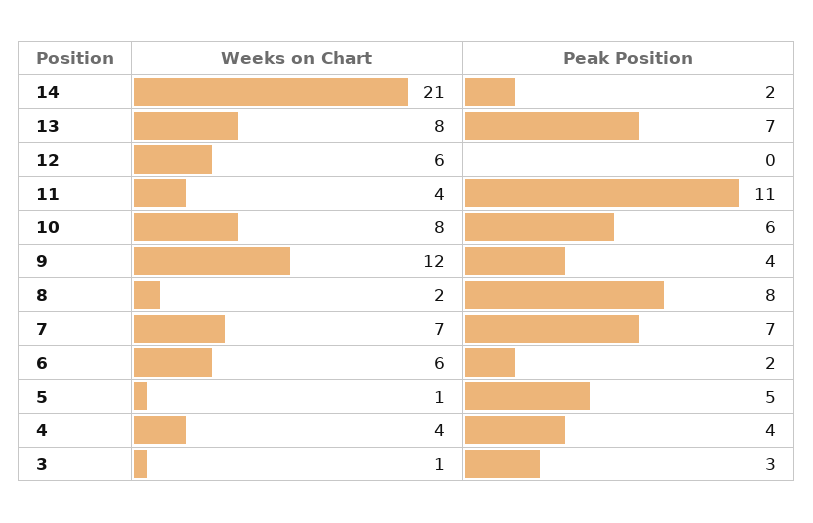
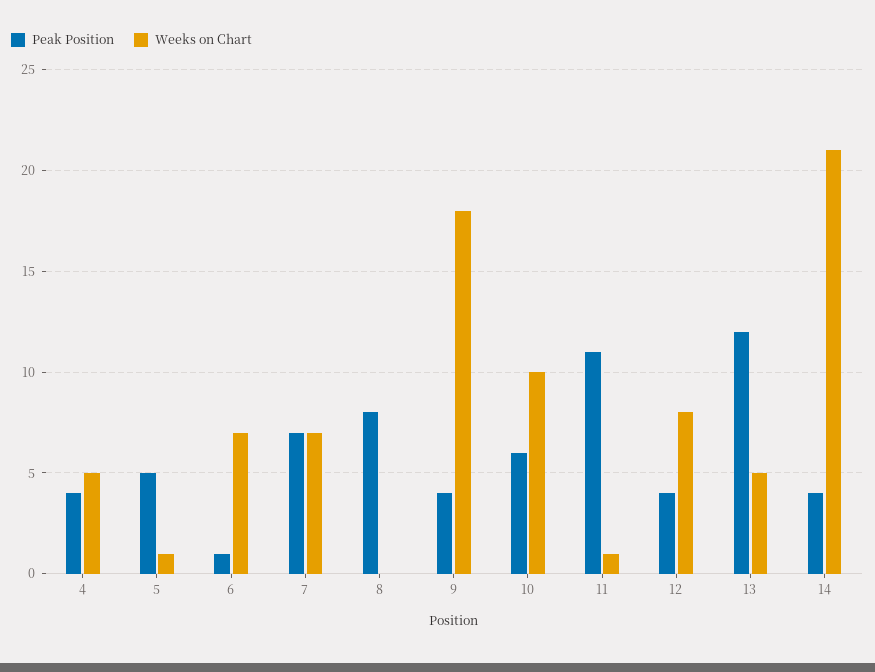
  {
    "Weeks on Chart": {
      "14": 21,
-     "13": 8,
+     "13": 5,
-     "12": 6,
+     "12": 8,
-     "11": 4,
+     "11": 1,
-     "10": 8,
+     "10": 10,
-     "9": 12,
+     "9": 18,
-     "8": 2,
+     "8": 0,
      "7": 7,
-     "6": 6,
+     "6": 7,
      "5": 1,
-     "4": 4,
+     "4": 5
-     "3": 1
    },
    "Peak Position": {
-     "14": 2,
+     "14": 4,
-     "13": 7,
+     "13": 12,
-     "12": 0,
+     "12": 4,
      "11": 11,
      "10": 6,
      "9": 4,
      "8": 8,
      "7": 7,
-     "6": 2,
+     "6": 1,
      "5": 5,
-     "4": 4,
+     "4": 4
-     "3": 3
    }
  }

